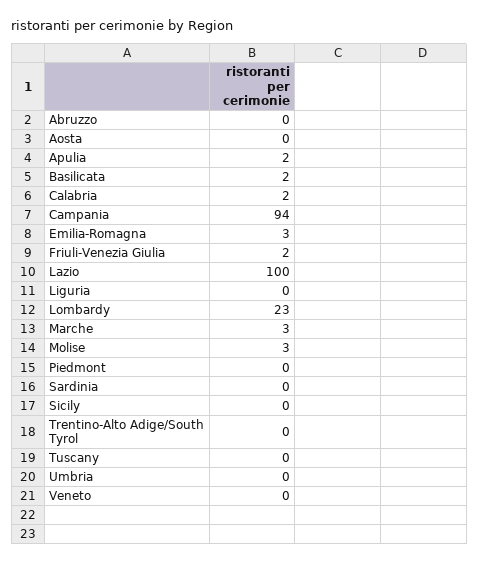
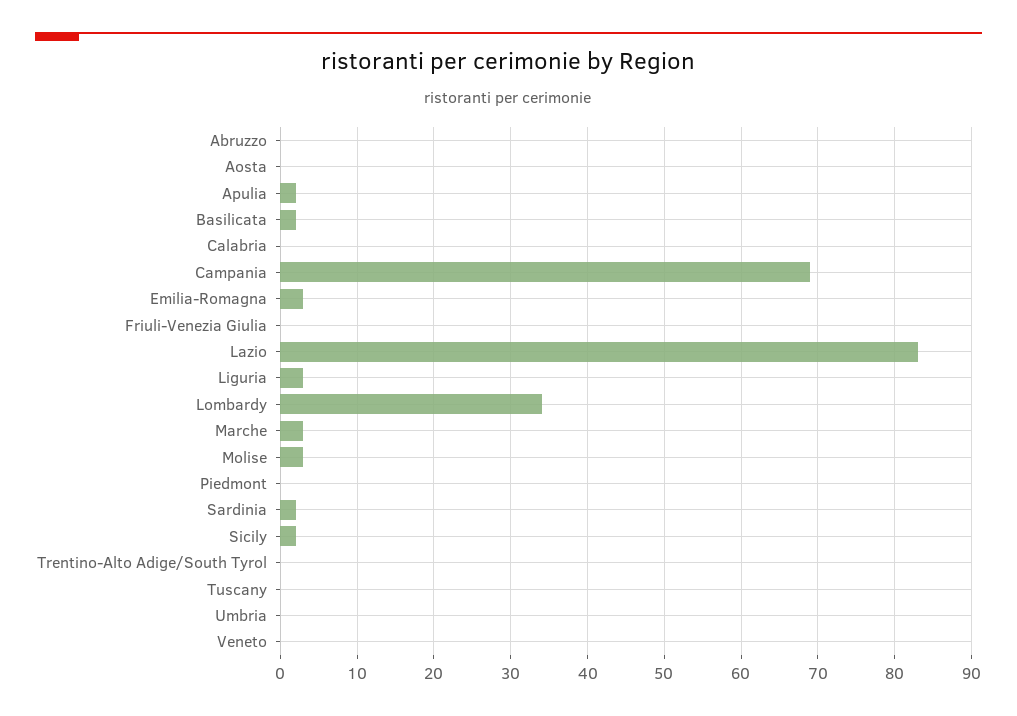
  {
    "Abruzzo": 0,
    "Aosta": 0,
    "Apulia": 2,
    "Basilicata": 2,
-   "Calabria": 2,
+   "Calabria": 0,
-   "Campania": 94,
+   "Campania": 69,
    "Emilia-Romagna": 3,
-   "Friuli-Venezia Giulia": 2,
+   "Friuli-Venezia Giulia": 0,
-   "Lazio": 100,
+   "Lazio": 83,
-   "Liguria": 0,
+   "Liguria": 3,
-   "Lombardy": 23,
+   "Lombardy": 34,
    "Marche": 3,
    "Molise": 3,
    "Piedmont": 0,
-   "Sardinia": 0,
+   "Sardinia": 2,
-   "Sicily": 0,
+   "Sicily": 2,
    "Trentino-Alto Adige/South Tyrol": 0,
    "Tuscany": 0,
    "Umbria": 0,
    "Veneto": 0
  }

